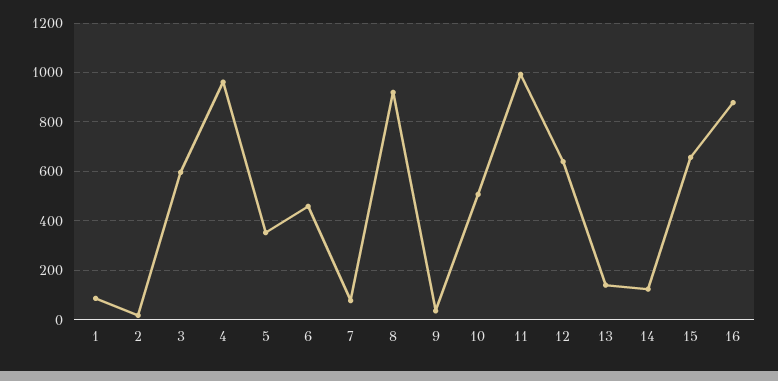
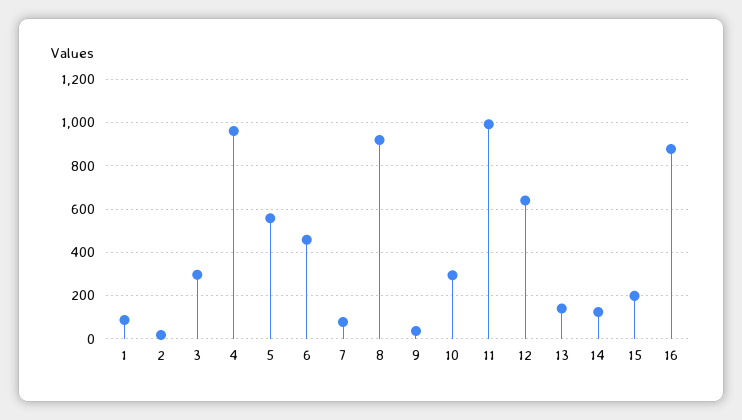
  {
    "1": 75,
    "2": 25,
-   "3": 600,
+   "3": 300,
    "4": 950,
-   "5": 350,
+   "5": 550,
    "6": 450,
    "7": 75,
    "8": 925,
    "9": 25,
-   "10": 500,
+   "10": 300,
    "11": 1000,
    "12": 650,
    "13": 150,
    "14": 125,
-   "15": 650,
+   "15": 200,
    "16": 875
  }

